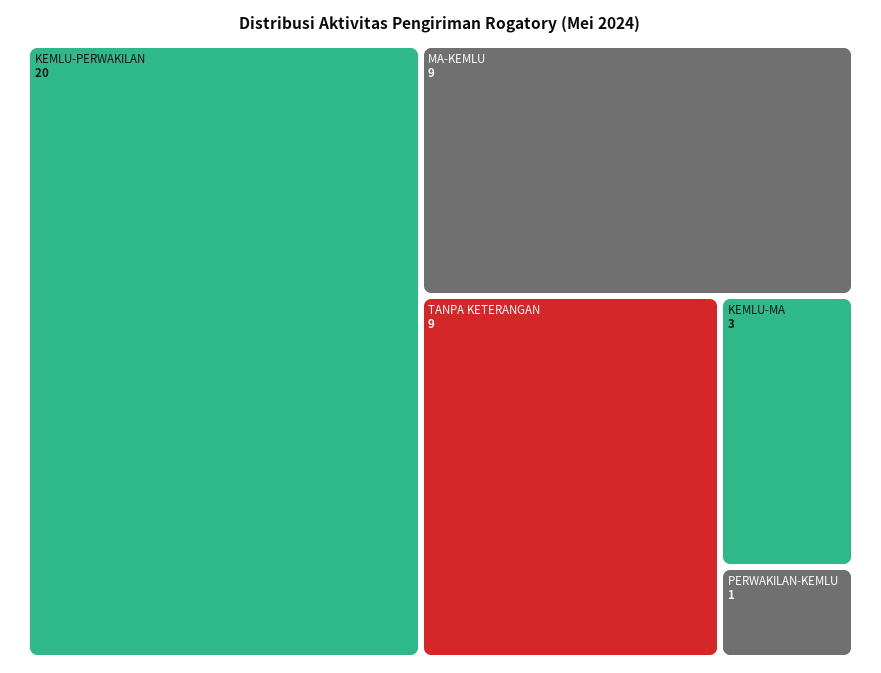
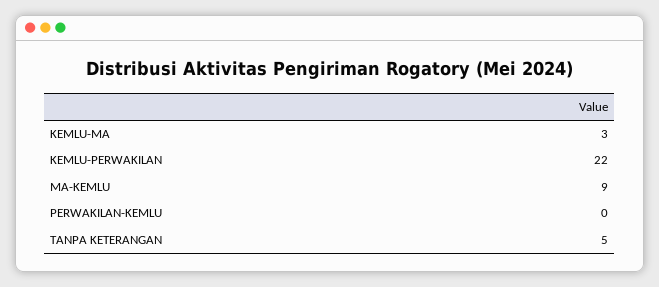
  {
-   "KEMLU-PERWAKILAN": 20,
+   "KEMLU-PERWAKILAN": 22,
    "MA-KEMLU": 9,
-   "TANPA KETERANGAN": 9,
+   "TANPA KETERANGAN": 5,
    "KEMLU-MA": 3,
-   "PERWAKILAN-KEMLU": 1
+   "PERWAKILAN-KEMLU": 0
  }

